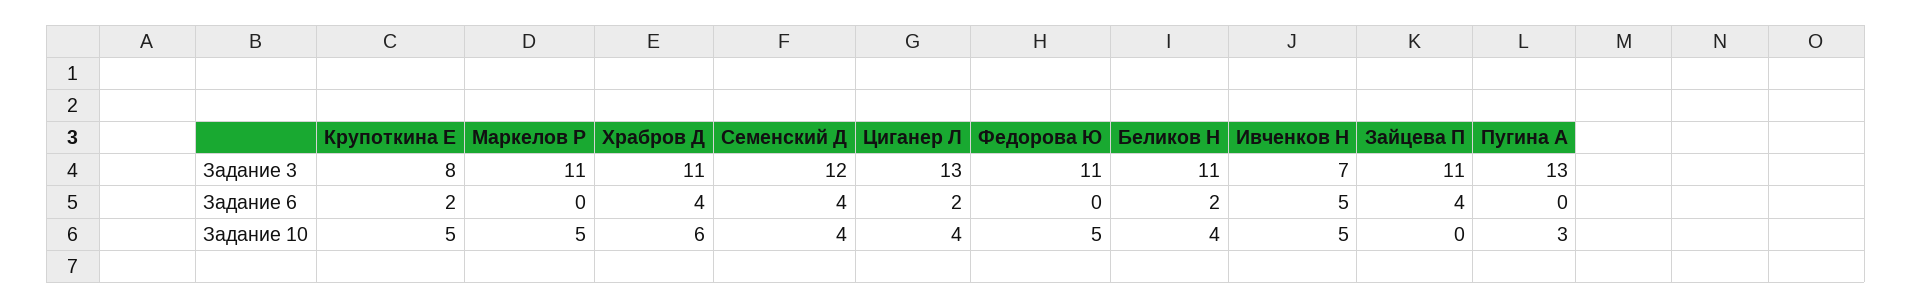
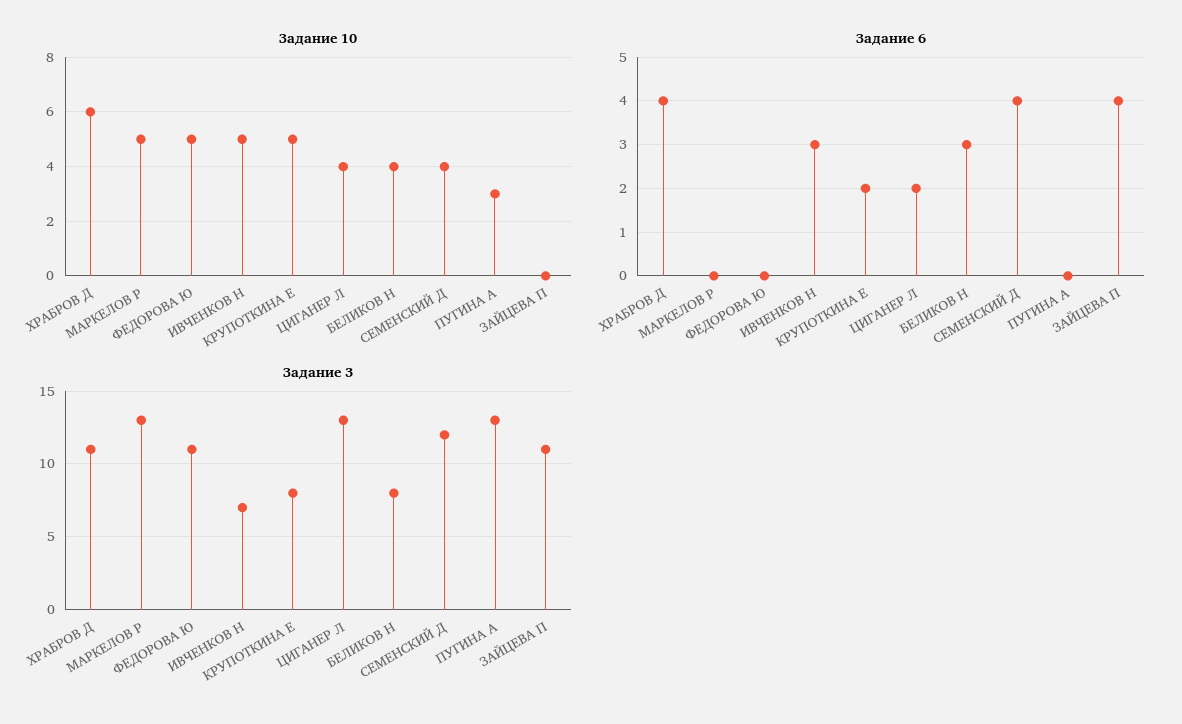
  {
    "Задание 3": {
      "Крупоткина Е": 8,
-     "Маркелов Р": 11,
+     "Маркелов Р": 13,
      "Храбров Д": 11,
      "Семенский Д": 12,
      "Циганер Л": 13,
      "Федорова Ю": 11,
-     "Беликов Н": 11,
+     "Беликов Н": 8,
      "Ивченков Н": 7,
      "Зайцева П": 11,
      "Пугина А": 13
    },
    "Задание 6": {
      "Крупоткина Е": 2,
      "Маркелов Р": 0,
      "Храбров Д": 4,
      "Семенский Д": 4,
      "Циганер Л": 2,
      "Федорова Ю": 0,
-     "Беликов Н": 2,
+     "Беликов Н": 3,
-     "Ивченков Н": 5,
+     "Ивченков Н": 3,
      "Зайцева П": 4,
      "Пугина А": 0
    },
    "Задание 10": {
      "Крупоткина Е": 5,
      "Маркелов Р": 5,
      "Храбров Д": 6,
      "Семенский Д": 4,
      "Циганер Л": 4,
      "Федорова Ю": 5,
      "Беликов Н": 4,
      "Ивченков Н": 5,
      "Зайцева П": 0,
      "Пугина А": 3
    }
  }

